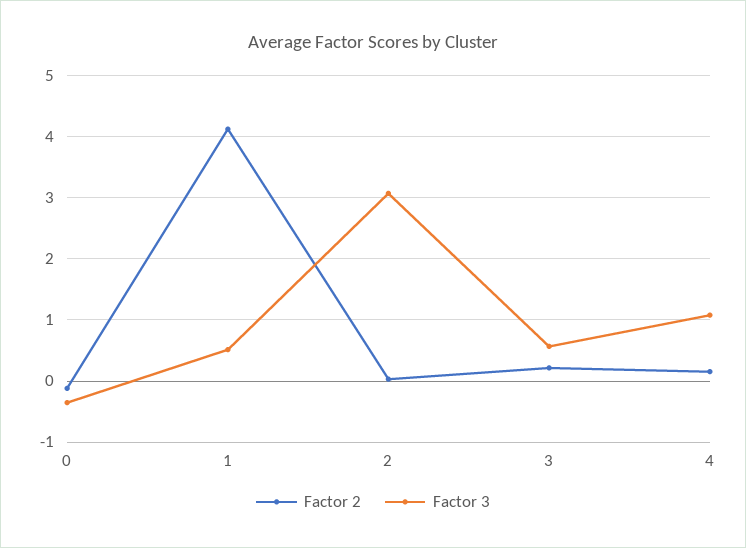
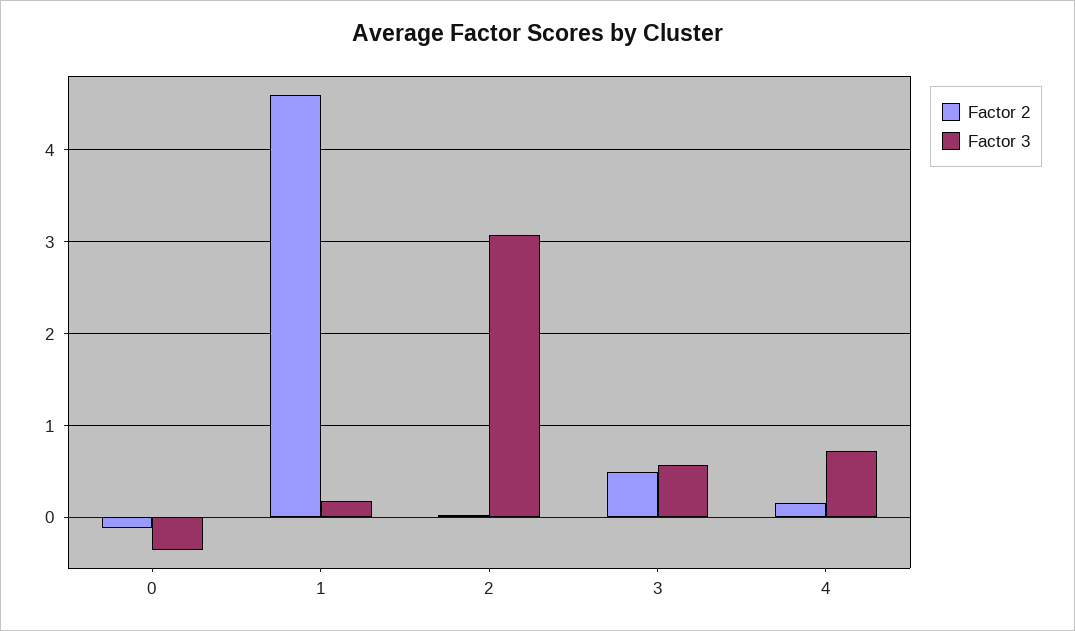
  {
    "Factor 2": {
      "0": -0.1,
-     "1": 4.1,
+     "1": 4.6,
      "2": 0,
-     "3": 0.2,
+     "3": 0.5,
      "4": 0.2
    },
    "Factor 3": {
      "0": -0.4,
-     "1": 0.5,
+     "1": 0.2,
      "2": 3.1,
      "3": 0.6,
-     "4": 1.1
+     "4": 0.7
    }
  }

